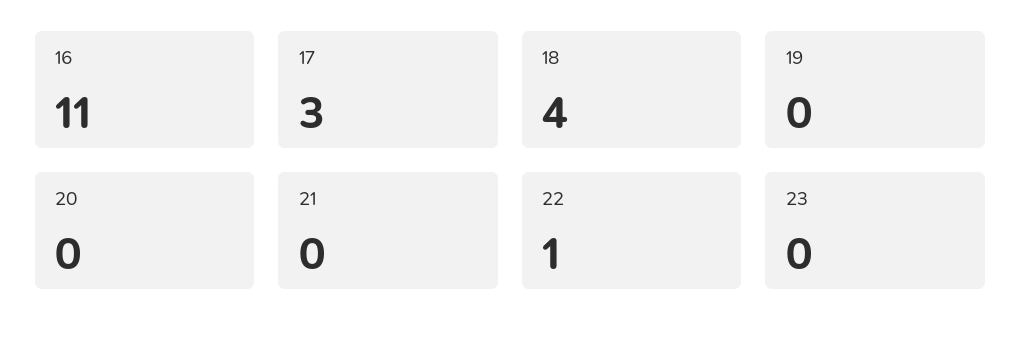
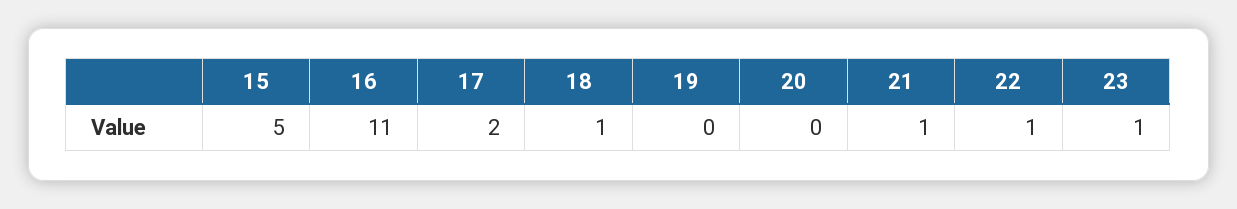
  {
    "16": 11,
-   "17": 3,
+   "17": 2,
-   "18": 4,
+   "18": 1,
    "19": 0,
    "20": 0,
-   "21": 0,
+   "21": 1,
    "22": 1,
-   "23": 0
+   "23": 1,
+   "15": 5
  }

